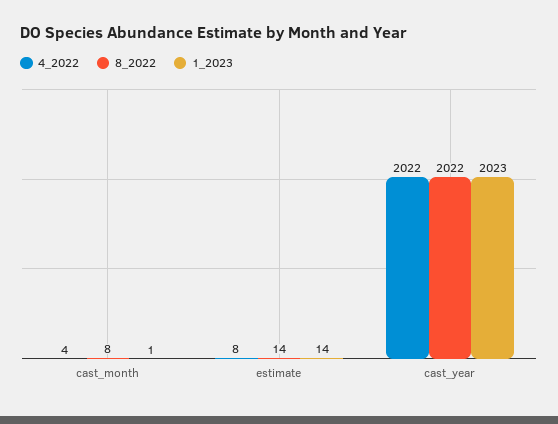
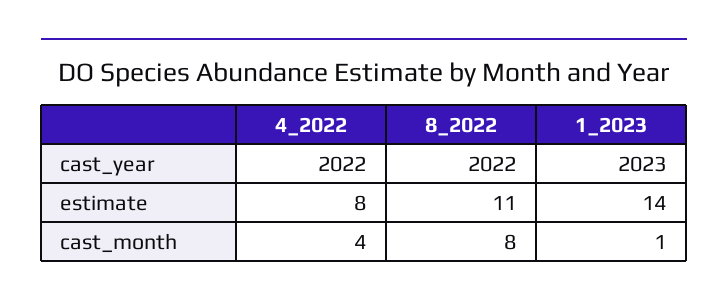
  {
    "4_2022": {
      "cast_month": 4,
      "estimate": 8,
      "cast_year": 2022
    },
    "8_2022": {
      "cast_month": 8,
-     "estimate": 14,
+     "estimate": 11,
      "cast_year": 2022
    },
    "1_2023": {
      "cast_month": 1,
      "estimate": 14,
      "cast_year": 2023
    }
  }

